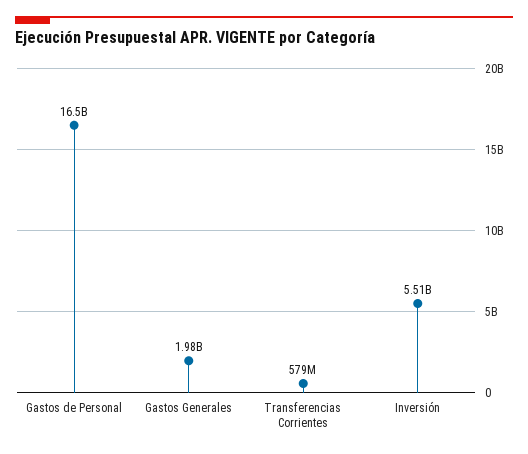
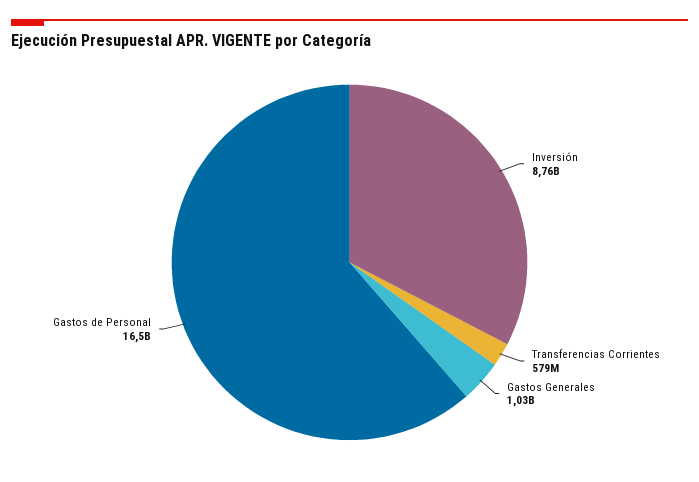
  {
    "Gastos de Personal": 16500000000,
-   "Gastos Generales": 1980000000,
+   "Gastos Generales": 1030000000,
    "Transferencias Corrientes": 579000000,
-   "Inversión": 5510000000
+   "Inversión": 8760000000
  }

